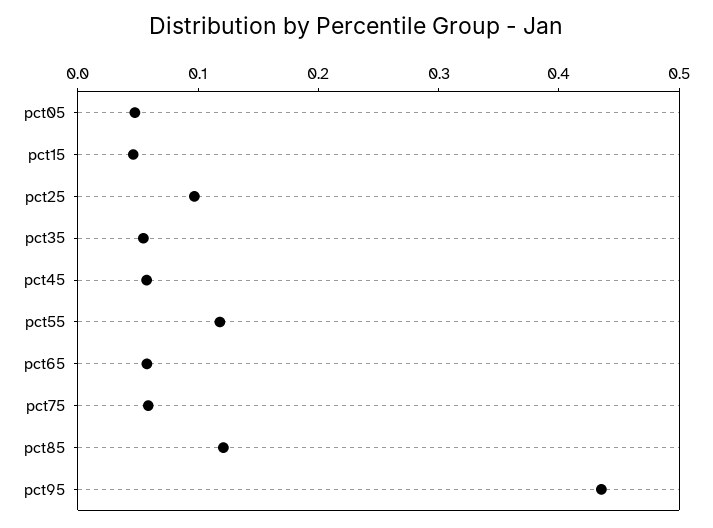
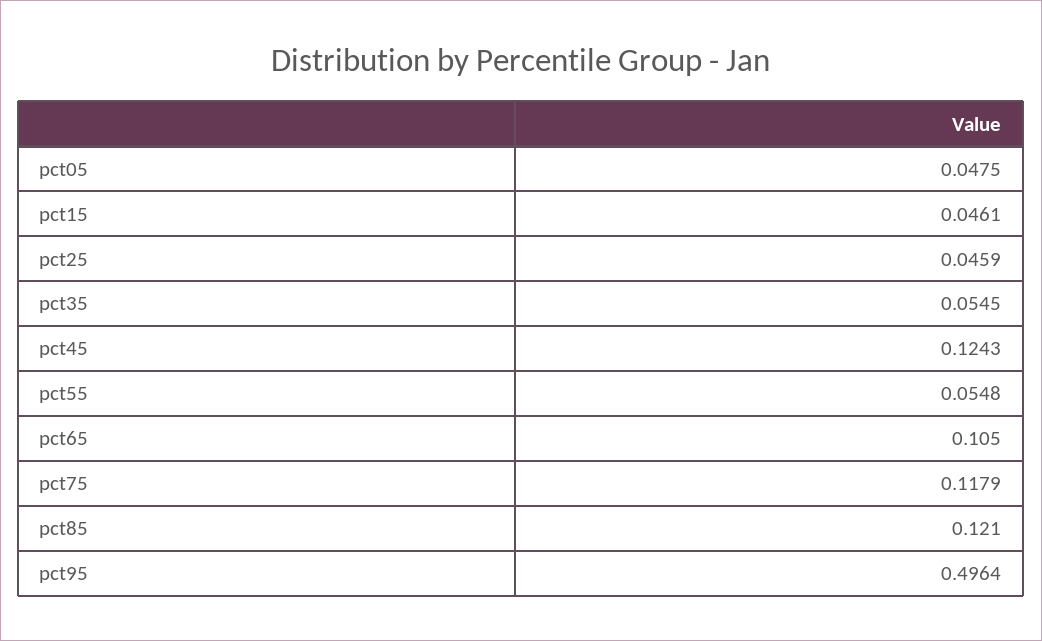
  {
    "pct05": 0.0475,
    "pct15": 0.0461,
-   "pct25": 0.1,
+   "pct25": 0.0459,
    "pct35": 0.0545,
-   "pct45": 0.06,
+   "pct45": 0.1243,
-   "pct55": 0.12,
+   "pct55": 0.0548,
-   "pct65": 0.06,
+   "pct65": 0.105,
-   "pct75": 0.06,
+   "pct75": 0.1179,
    "pct85": 0.121,
-   "pct95": 0.44
+   "pct95": 0.4964
  }

